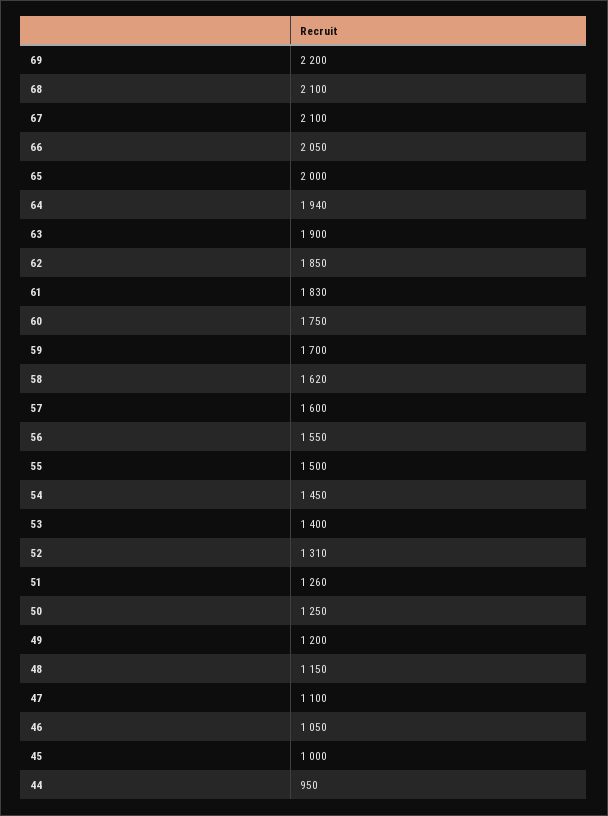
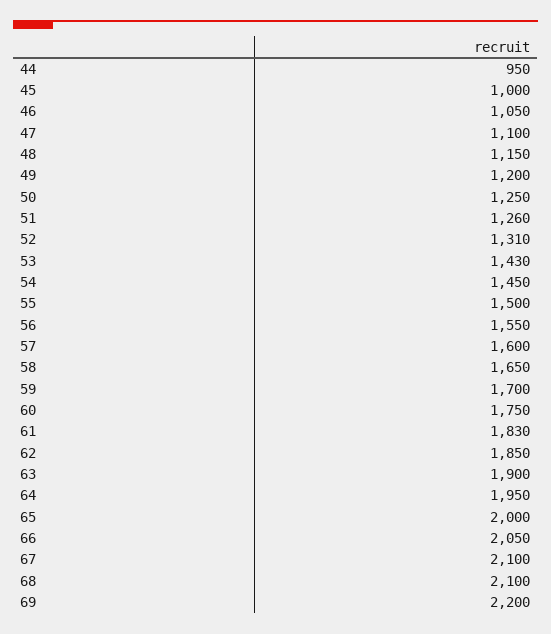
  {
    "69": 2200,
    "68": 2100,
    "67": 2100,
    "66": 2050,
    "65": 2000,
-   "64": 1940,
+   "64": 1950,
    "63": 1900,
    "62": 1850,
    "61": 1830,
    "60": 1750,
    "59": 1700,
-   "58": 1620,
+   "58": 1650,
    "57": 1600,
    "56": 1550,
    "55": 1500,
    "54": 1450,
-   "53": 1400,
+   "53": 1430,
    "52": 1310,
    "51": 1260,
    "50": 1250,
    "49": 1200,
    "48": 1150,
    "47": 1100,
    "46": 1050,
    "45": 1000,
    "44": 950
  }

